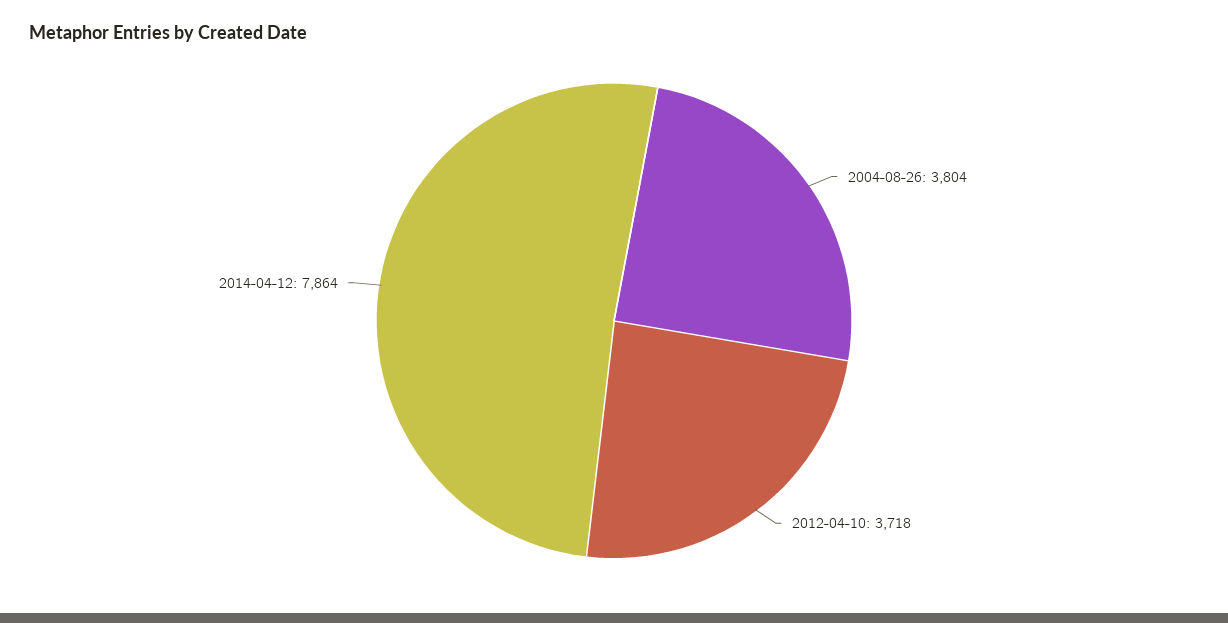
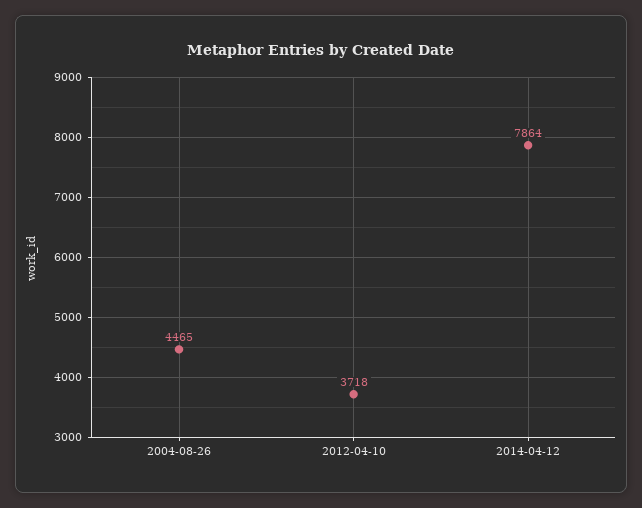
  {
-   "2004-08-26": 3804,
+   "2004-08-26": 4465,
    "2012-04-10": 3718,
    "2014-04-12": 7864
  }

